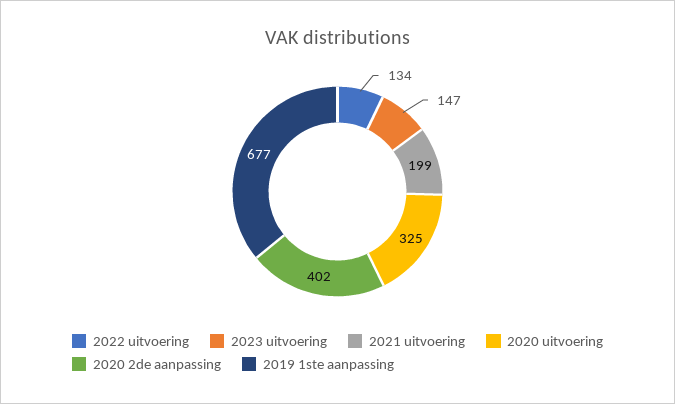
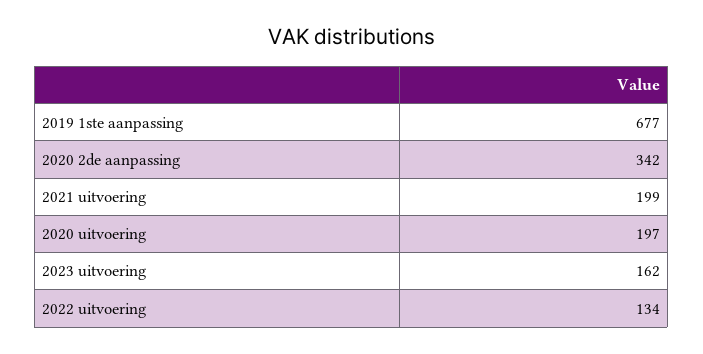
  {
    "2022 uitvoering": 134,
-   "2023 uitvoering": 147,
+   "2023 uitvoering": 162,
    "2021 uitvoering": 199,
-   "2020 uitvoering": 325,
+   "2020 uitvoering": 197,
-   "2020 2de aanpassing": 402,
+   "2020 2de aanpassing": 342,
    "2019 1ste aanpassing": 677
  }

